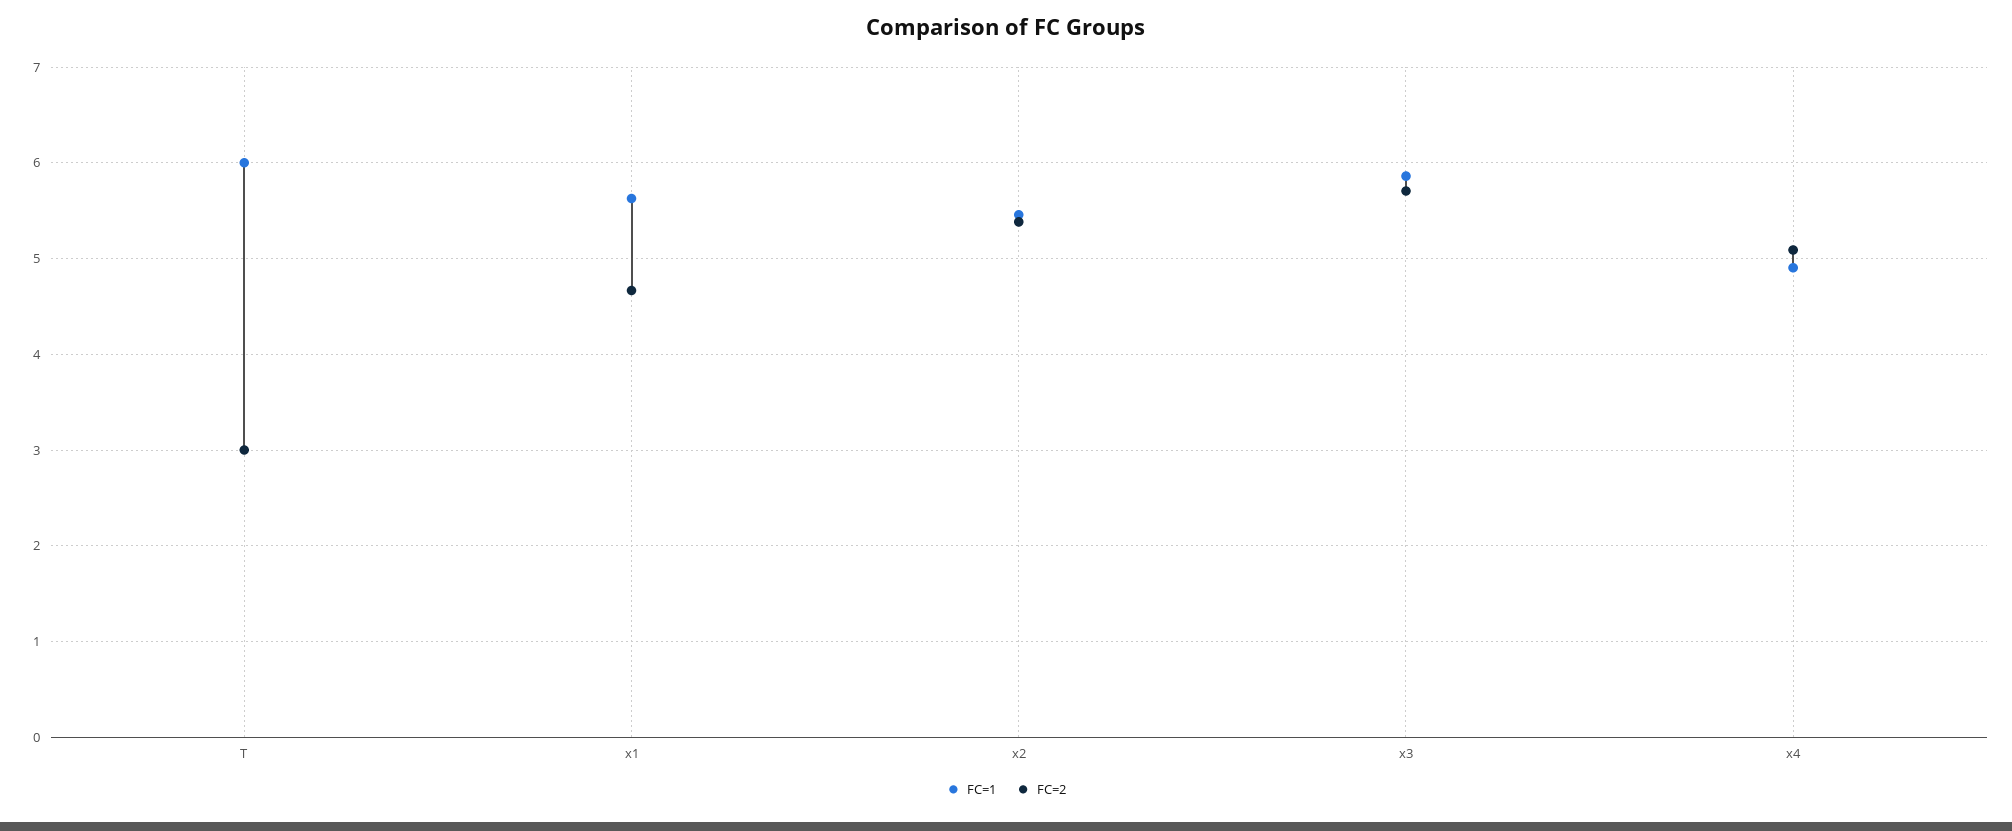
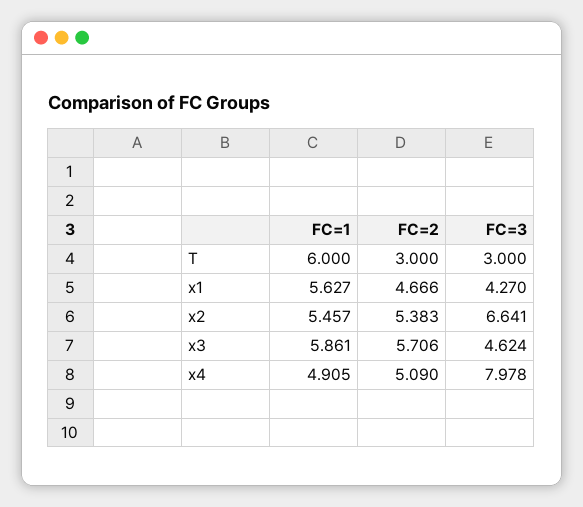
  {
    "FC=1": {
      "T": 6,
      "x1": 5.627,
      "x2": 5.457,
      "x3": 5.861,
      "x4": 4.905
    },
    "FC=2": {
      "T": 3,
      "x1": 4.666,
      "x2": 5.383,
      "x3": 5.706,
      "x4": 5.09
-   }
+   },
+   "FC=3": {
+     "T": 3,
+     "x1": 4.27,
+     "x2": 6.641,
+     "x3": 4.624,
+     "x4": 7.978
+   }
  }

